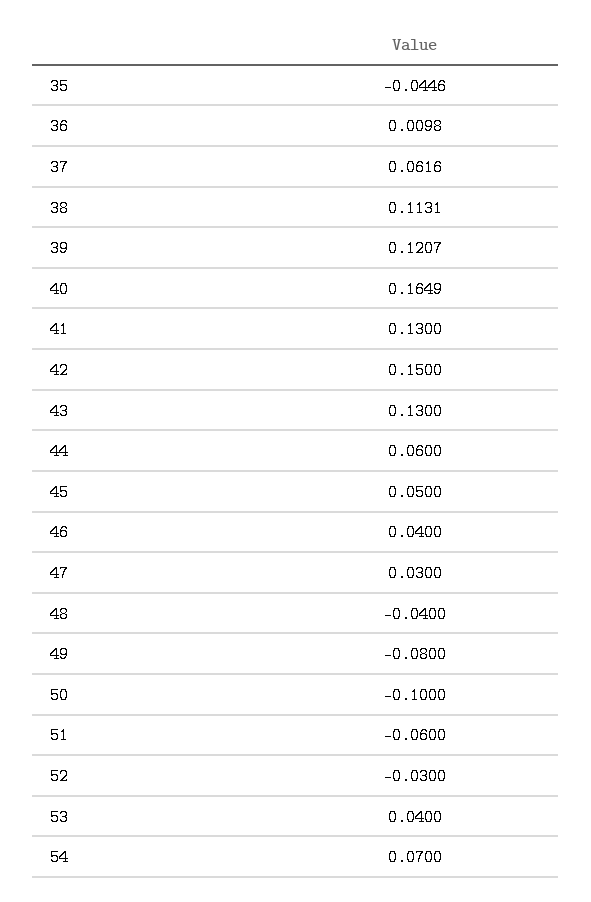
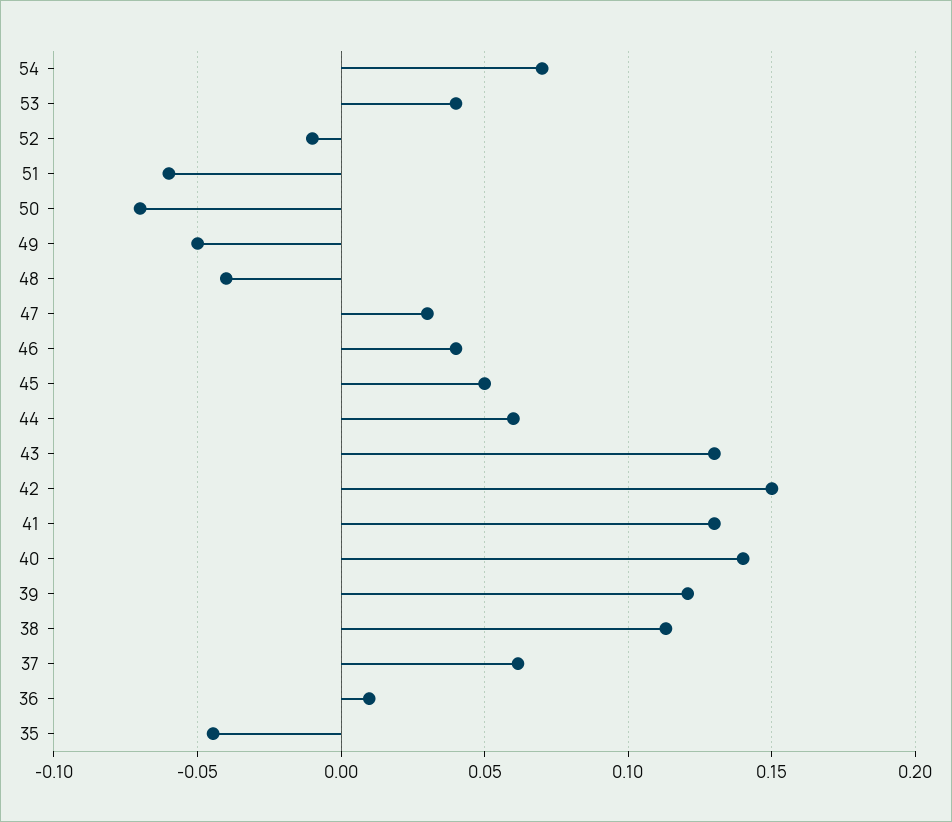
  {
    "35": -0.0446,
    "36": 0.0098,
    "37": 0.0616,
    "38": 0.1131,
    "39": 0.1207,
-   "40": 0.1649,
+   "40": 0.14,
    "41": 0.13,
    "42": 0.15,
    "43": 0.13,
    "44": 0.06,
    "45": 0.05,
    "46": 0.04,
    "47": 0.03,
    "48": -0.04,
-   "49": -0.08,
+   "49": -0.05,
-   "50": -0.1,
+   "50": -0.07,
    "51": -0.06,
-   "52": -0.03,
+   "52": -0.01,
    "53": 0.04,
    "54": 0.07
  }

